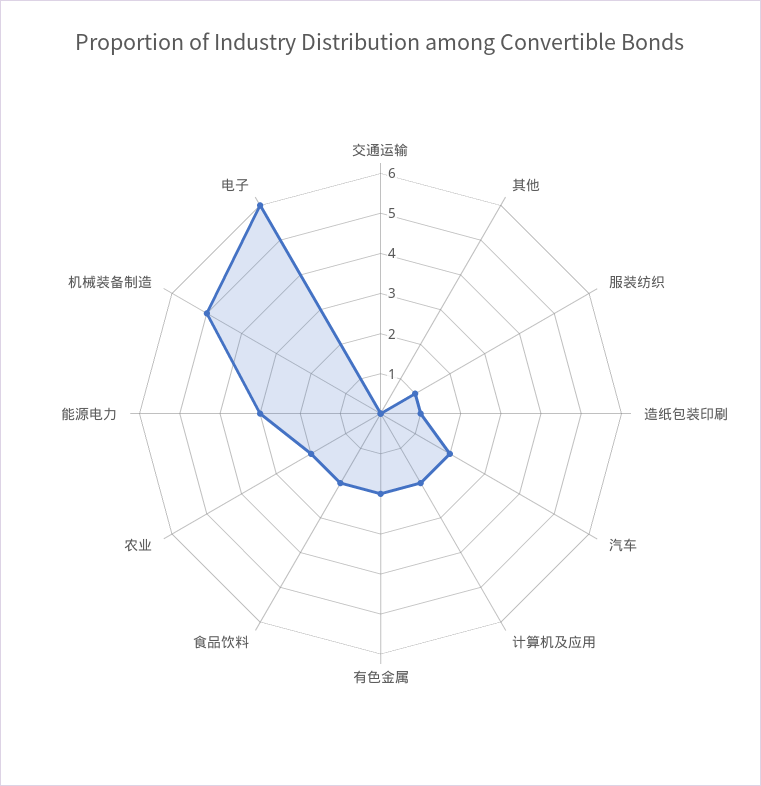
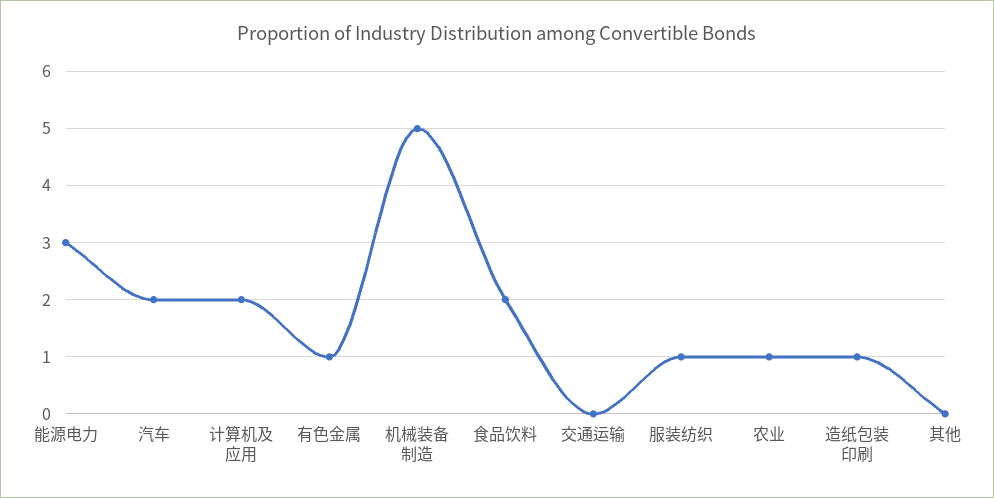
  {
    "交通运输": 0,
    "其他": 0,
    "服装纺织": 1,
    "造纸包装印刷": 1,
    "汽车": 2,
    "计算机及应用": 2,
-   "有色金属": 2,
+   "有色金属": 1,
    "食品饮料": 2,
-   "农业": 2,
+   "农业": 1,
    "能源电力": 3,
-   "机械装备制造": 5,
+   "机械装备制造": 5
-   "电子": 6
  }

